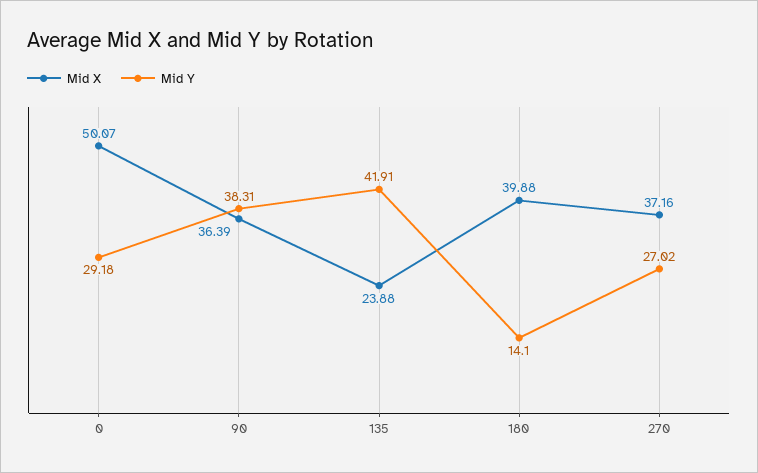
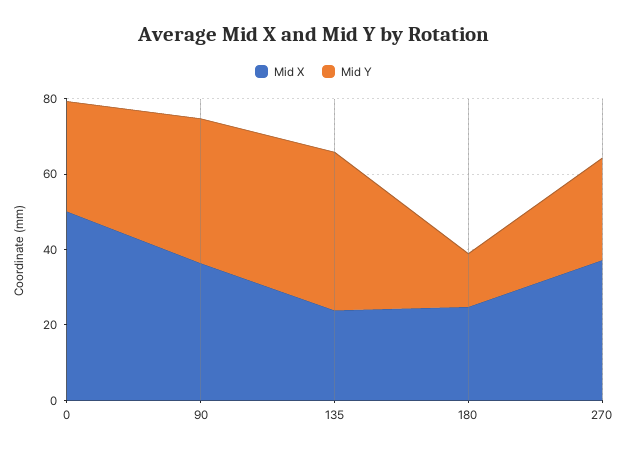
  {
    "Mid X": {
      "0": 50.07,
      "90": 36.39,
      "135": 23.88,
-     "180": 39.88,
+     "180": 25,
      "270": 37.16
    },
    "Mid Y": {
      "0": 29.18,
      "90": 38.31,
      "135": 41.91,
      "180": 14.1,
      "270": 27.02
    }
  }

